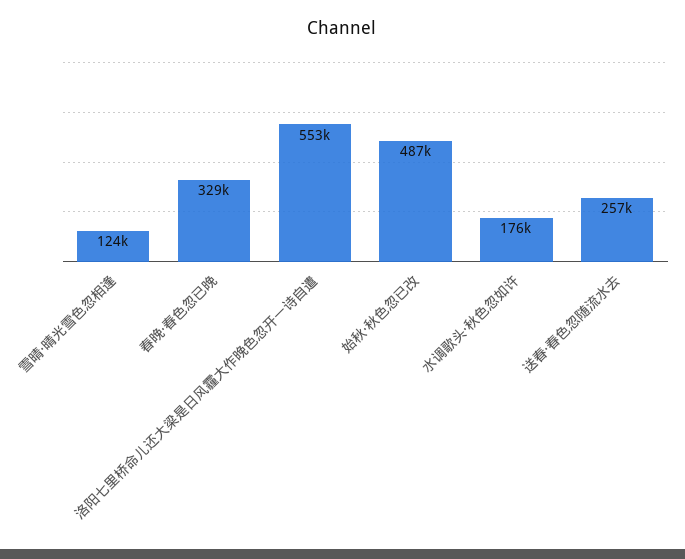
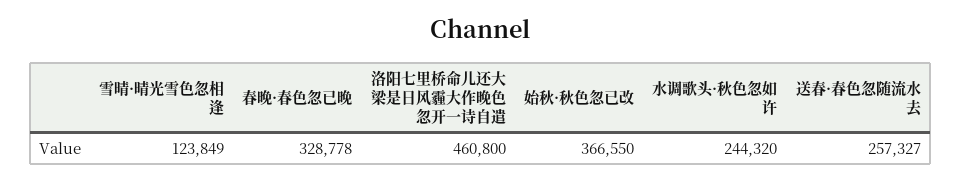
  {
    "雪晴·晴光雪色忽相逢": 123849,
    "春晚·春色忽已晚": 328778,
-   "洛阳七里桥命儿还大梁是日风霾大作晚色忽开一诗自遣": 553000,
+   "洛阳七里桥命儿还大梁是日风霾大作晚色忽开一诗自遣": 460800,
-   "始秋·秋色忽已改": 487000,
+   "始秋·秋色忽已改": 366550,
-   "水调歌头·秋色忽如许": 176000,
+   "水调歌头·秋色忽如许": 244320,
    "送春·春色忽随流水去": 257327
  }

